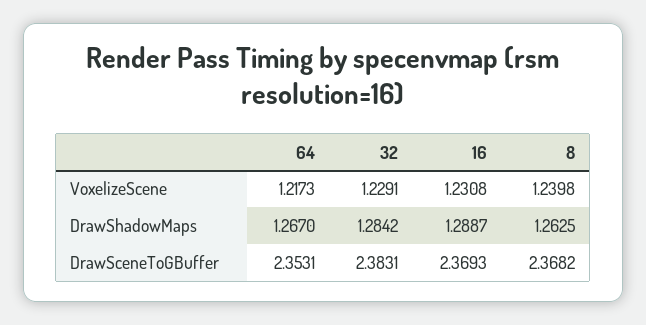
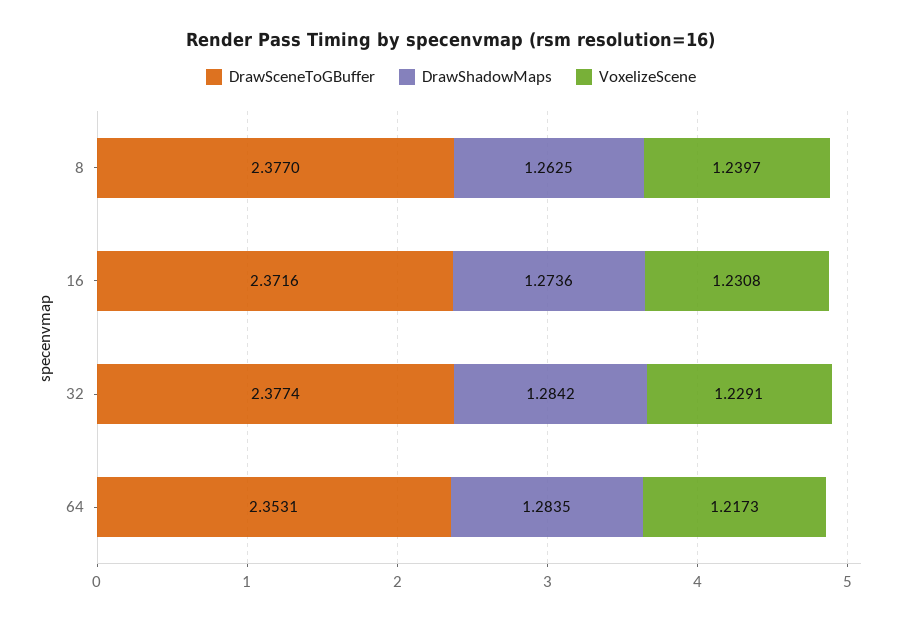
  {
    "VoxelizeScene": {
      "64": 1.2173,
      "32": 1.2291,
      "16": 1.2308,
-     "8": 1.2398
+     "8": 1.2397
    },
    "DrawShadowMaps": {
-     "64": 1.267,
+     "64": 1.2835,
      "32": 1.2842,
-     "16": 1.2887,
+     "16": 1.2736,
      "8": 1.2625
    },
    "DrawSceneToGBuffer": {
      "64": 2.3531,
-     "32": 2.3831,
+     "32": 2.3774,
-     "16": 2.3693,
+     "16": 2.3716,
-     "8": 2.3682
+     "8": 2.377
    }
  }

